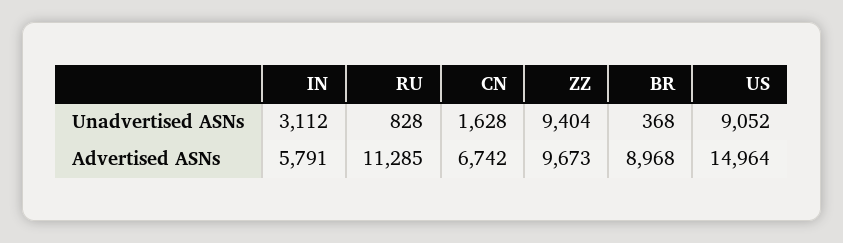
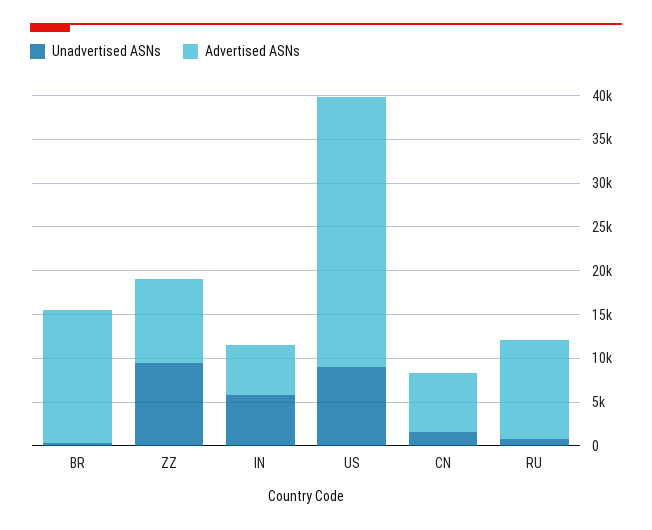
  {
    "Unadvertised ASNs": {
-     "IN": 3112,
+     "IN": 6000,
      "RU": 828,
      "CN": 1628,
      "ZZ": 9404,
      "BR": 368,
      "US": 9052
    },
    "Advertised ASNs": {
      "IN": 5791,
      "RU": 11285,
      "CN": 6742,
      "ZZ": 9673,
-     "BR": 8968,
+     "BR": 15000,
-     "US": 14964
+     "US": 31000
    }
  }

